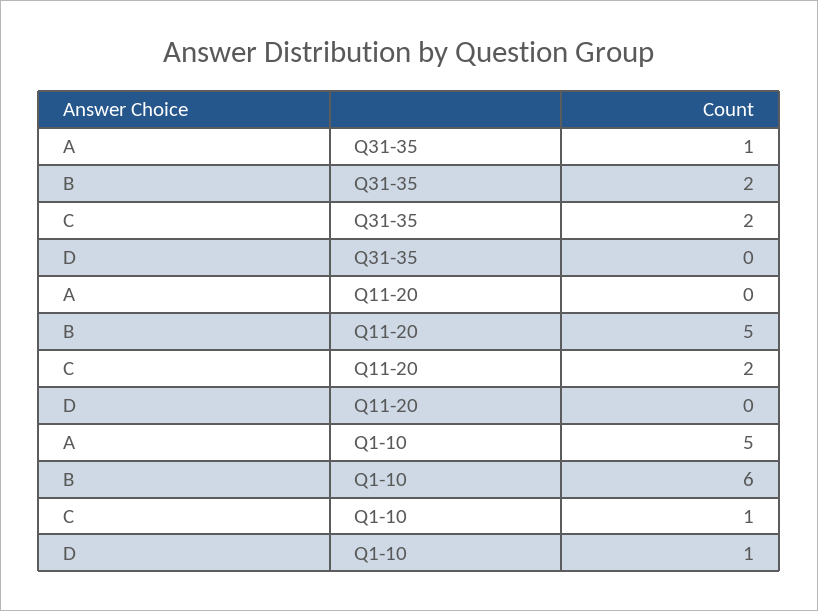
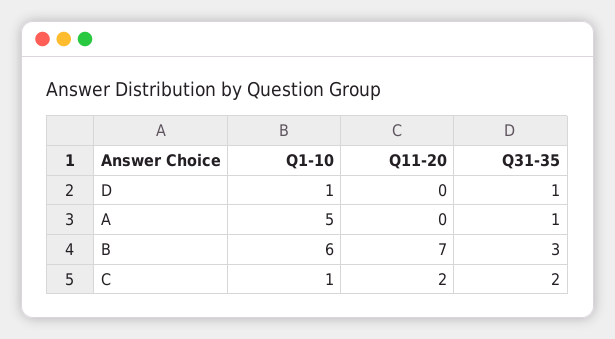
  {
    "A": {
      "Q31-35": 1,
      "Q11-20": 0,
      "Q1-10": 5
    },
    "B": {
-     "Q31-35": 2,
+     "Q31-35": 3,
-     "Q11-20": 5,
+     "Q11-20": 7,
      "Q1-10": 6
    },
    "C": {
      "Q31-35": 2,
      "Q11-20": 2,
      "Q1-10": 1
    },
    "D": {
-     "Q31-35": 0,
+     "Q31-35": 1,
      "Q11-20": 0,
      "Q1-10": 1
    }
  }

